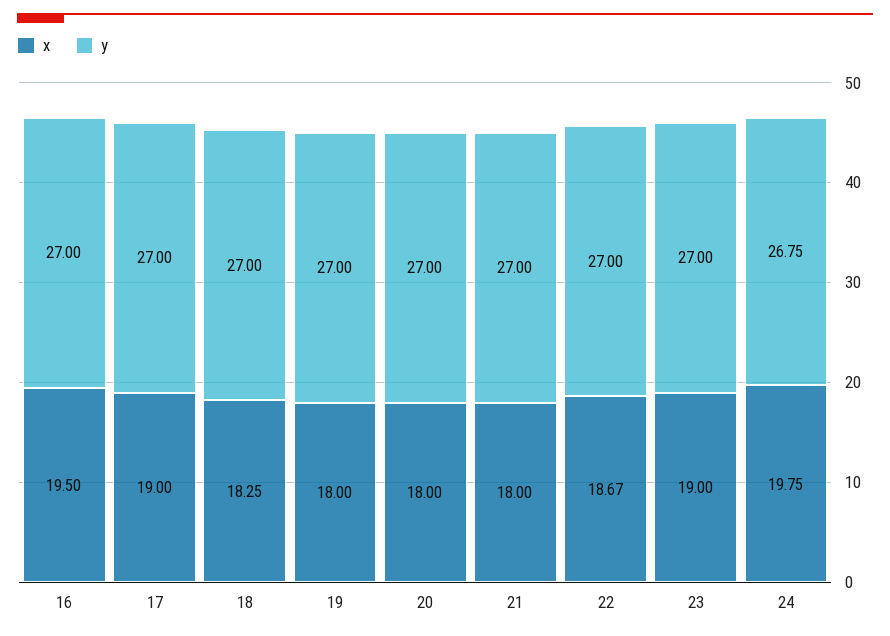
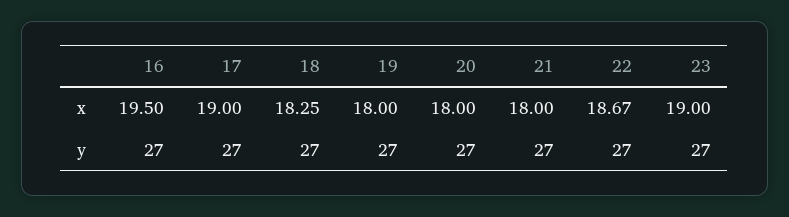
  {
    "x": {
      "16": 19.5,
      "17": 19,
      "18": 18.25,
      "19": 18,
      "20": 18,
      "21": 18,
      "22": 18.67,
-     "23": 19,
+     "23": 19
-     "24": 19.75
    },
    "y": {
      "16": 27,
      "17": 27,
      "18": 27,
      "19": 27,
      "20": 27,
      "21": 27,
      "22": 27,
-     "23": 27,
+     "23": 27
-     "24": 26.75
    }
  }

